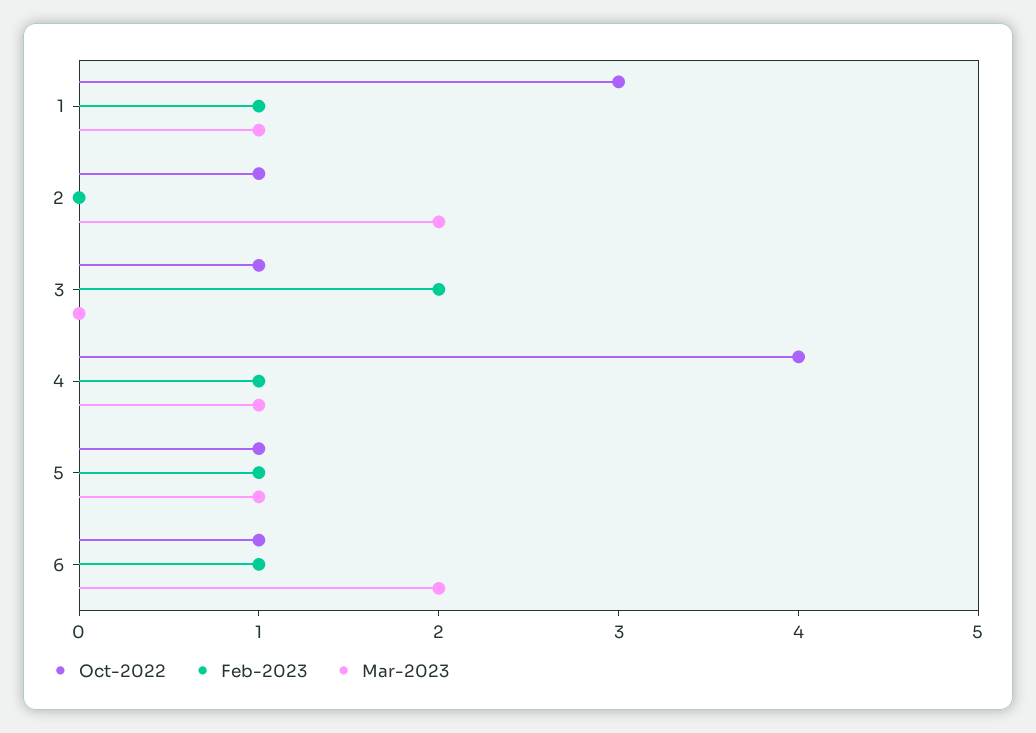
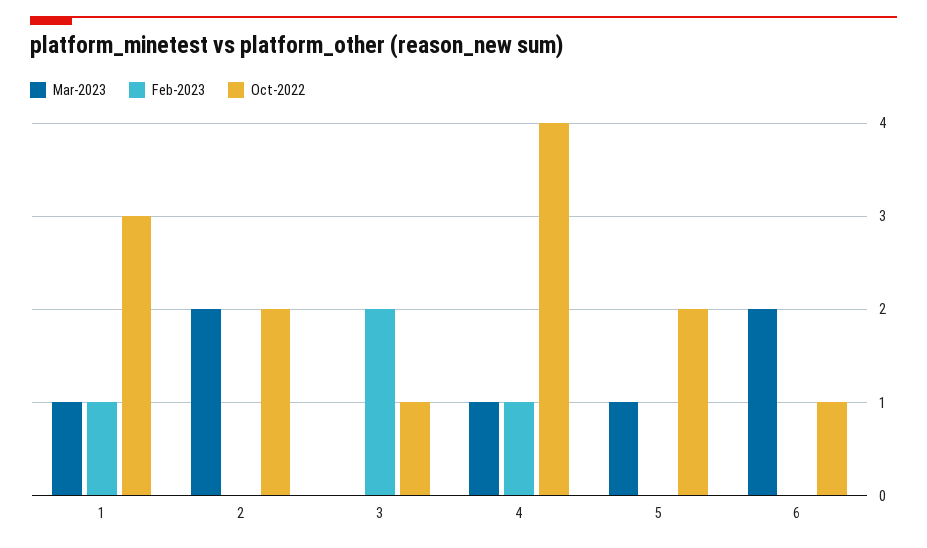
  {
    "Oct-2022": {
      "1": 3,
-     "2": 1,
+     "2": 2,
      "3": 1,
      "4": 4,
-     "5": 1,
+     "5": 2,
      "6": 1
    },
    "Feb-2023": {
      "1": 1,
      "2": 0,
      "3": 2,
      "4": 1,
-     "5": 1,
+     "5": 0,
-     "6": 1
+     "6": 0
    },
    "Mar-2023": {
      "1": 1,
      "2": 2,
      "3": 0,
      "4": 1,
      "5": 1,
      "6": 2
    }
  }

